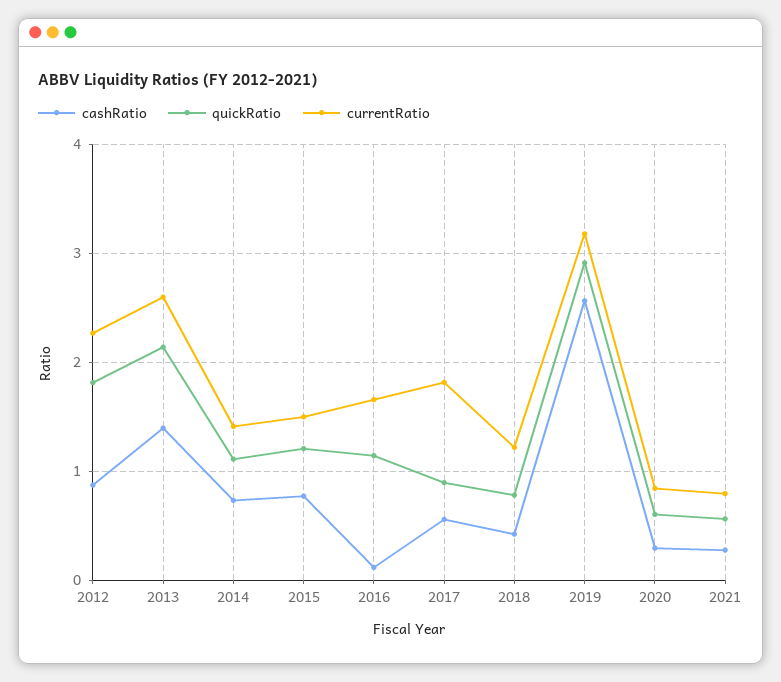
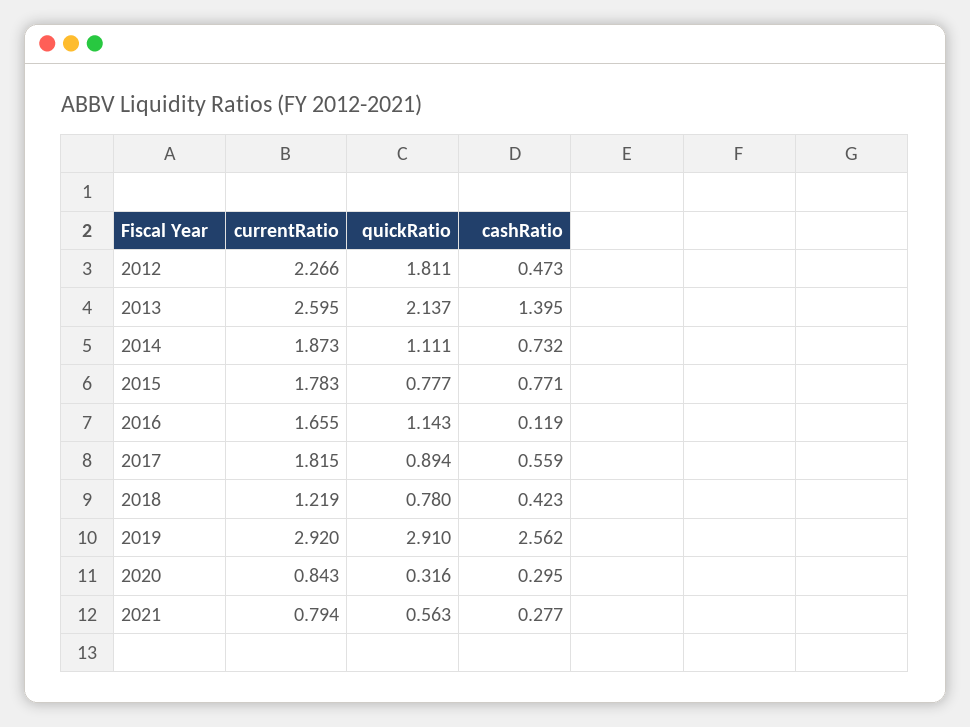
  {
    "cashRatio": {
-     "2012": 0.9,
+     "2012": 0.473,
      "2013": 1.395,
      "2014": 0.732,
      "2015": 0.771,
      "2016": 0.119,
      "2017": 0.559,
      "2018": 0.423,
      "2019": 2.562,
      "2020": 0.295,
      "2021": 0.277
    },
    "quickRatio": {
      "2012": 1.811,
      "2013": 2.137,
      "2014": 1.111,
-     "2015": 1.2,
+     "2015": 0.777,
      "2016": 1.143,
      "2017": 0.894,
      "2018": 0.78,
      "2019": 2.91,
-     "2020": 0.6,
+     "2020": 0.316,
      "2021": 0.563
    },
    "currentRatio": {
      "2012": 2.266,
      "2013": 2.595,
-     "2014": 1.4,
+     "2014": 1.873,
-     "2015": 1.5,
+     "2015": 1.783,
      "2016": 1.655,
      "2017": 1.815,
      "2018": 1.219,
-     "2019": 3.2,
+     "2019": 2.92,
      "2020": 0.843,
      "2021": 0.794
    }
  }

